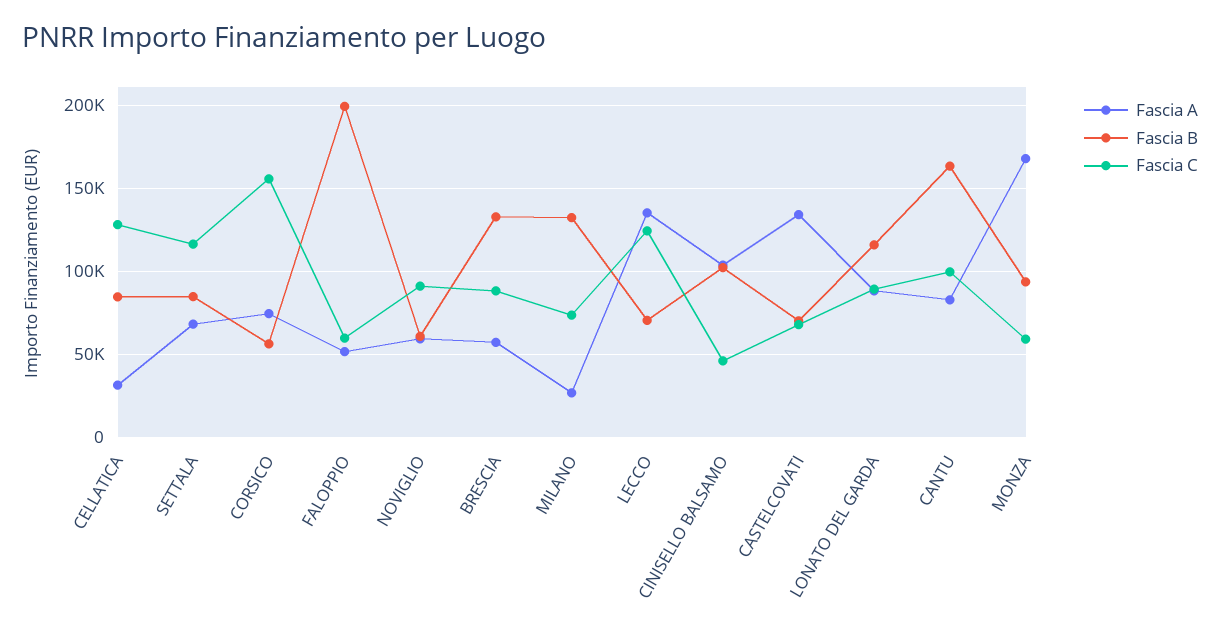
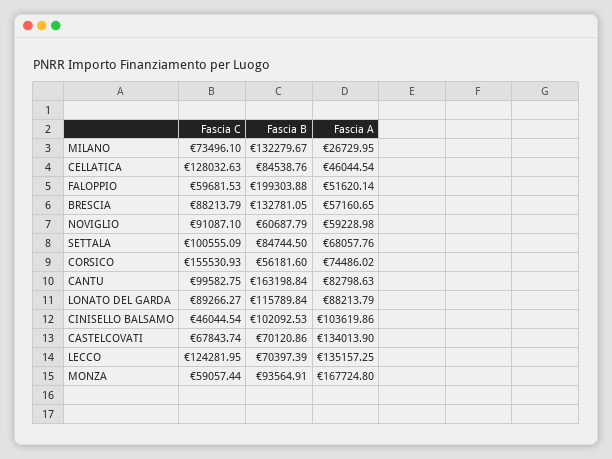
  {
    "Fascia A": {
-     "CELLATICA": 30000,
+     "CELLATICA": 46044.54,
      "SETTALA": 68057.76,
      "CORSICO": 74486.02,
      "FALOPPIO": 51620.14,
      "NOVIGLIO": 59228.98,
      "BRESCIA": 57160.65,
      "MILANO": 26729.95,
      "LECCO": 135157.25,
      "CINISELLO BALSAMO": 103619.86,
      "CASTELCOVATI": 134013.9,
      "LONATO DEL GARDA": 88213.79,
      "CANTU": 82798.63,
      "MONZA": 167724.8
    },
    "Fascia B": {
      "CELLATICA": 84538.76,
      "SETTALA": 84744.5,
      "CORSICO": 56181.6,
      "FALOPPIO": 199303.88,
      "NOVIGLIO": 60687.79,
      "BRESCIA": 132781.05,
      "MILANO": 132279.67,
      "LECCO": 70397.39,
      "CINISELLO BALSAMO": 102092.53,
      "CASTELCOVATI": 70120.86,
      "LONATO DEL GARDA": 115789.84,
      "CANTU": 163198.84,
      "MONZA": 93564.91
    },
    "Fascia C": {
      "CELLATICA": 128032.63,
-     "SETTALA": 115000,
+     "SETTALA": 100555.09,
      "CORSICO": 155530.93,
      "FALOPPIO": 59681.53,
      "NOVIGLIO": 91087.1,
      "BRESCIA": 88213.79,
      "MILANO": 73496.1,
      "LECCO": 124281.95,
      "CINISELLO BALSAMO": 46044.54,
      "CASTELCOVATI": 67843.74,
      "LONATO DEL GARDA": 89266.27,
      "CANTU": 99582.75,
      "MONZA": 59057.44
    }
  }

